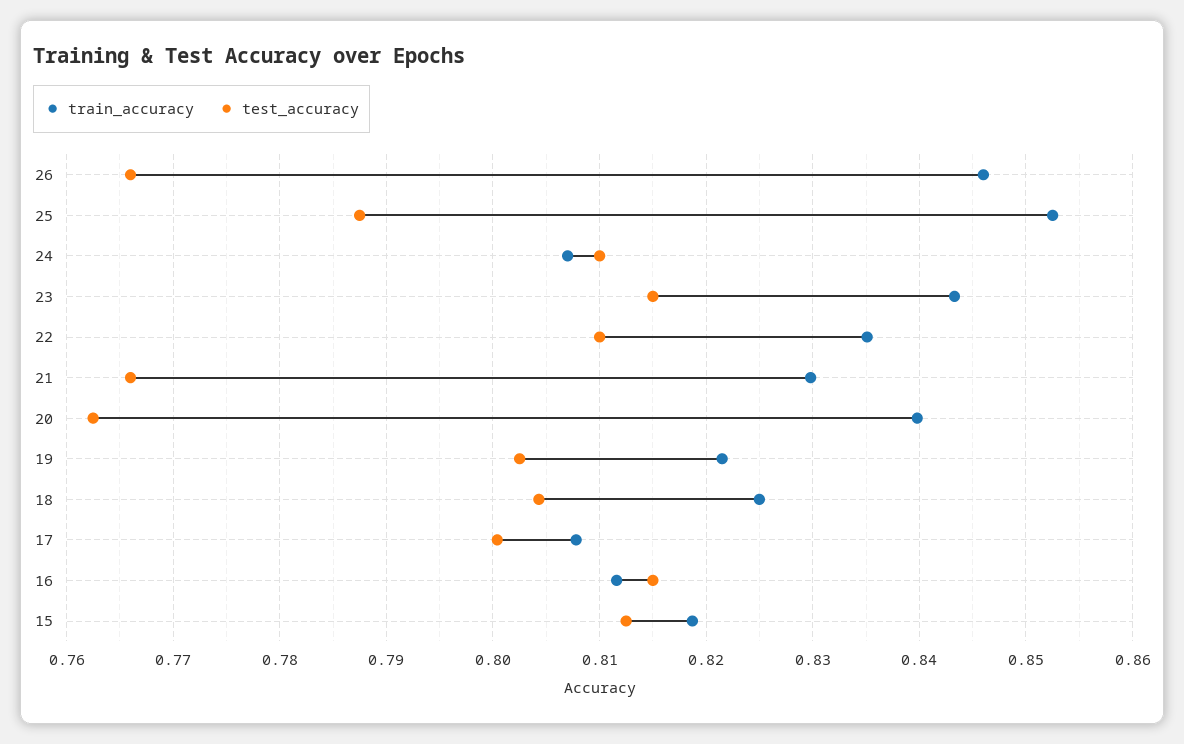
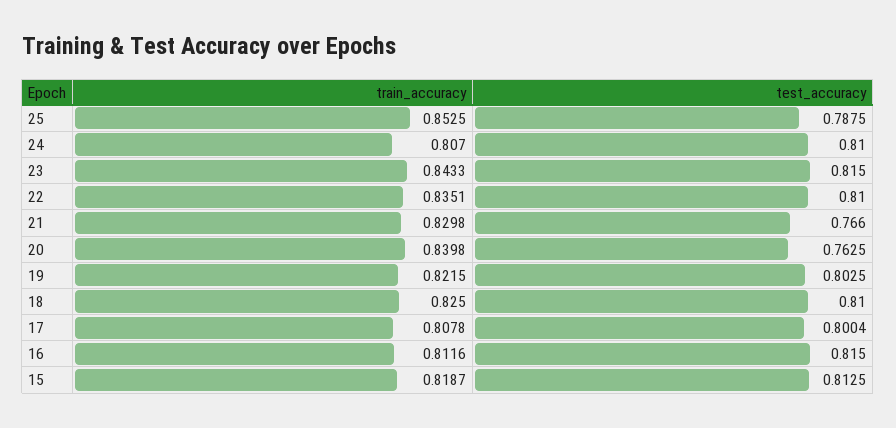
  {
    "train_accuracy": {
-     "26": 0.846,
      "25": 0.8525,
      "24": 0.807,
      "23": 0.8433,
      "22": 0.8351,
      "21": 0.8298,
      "20": 0.8398,
      "19": 0.8215,
      "18": 0.825,
      "17": 0.8078,
      "16": 0.8116,
      "15": 0.8187
    },
    "test_accuracy": {
-     "26": 0.766,
      "25": 0.7875,
      "24": 0.81,
      "23": 0.815,
      "22": 0.81,
      "21": 0.766,
      "20": 0.7625,
      "19": 0.8025,
-     "18": 0.804,
+     "18": 0.81,
      "17": 0.8004,
      "16": 0.815,
      "15": 0.8125
    }
  }

